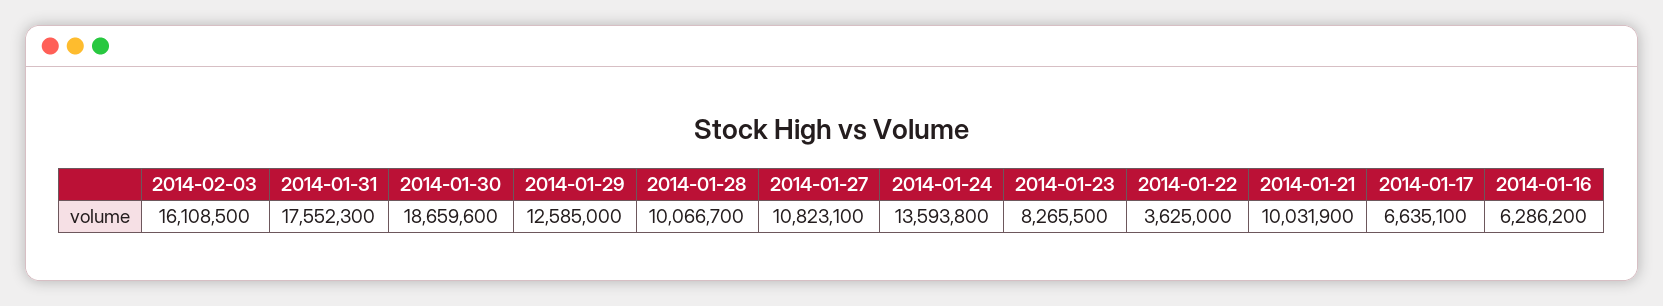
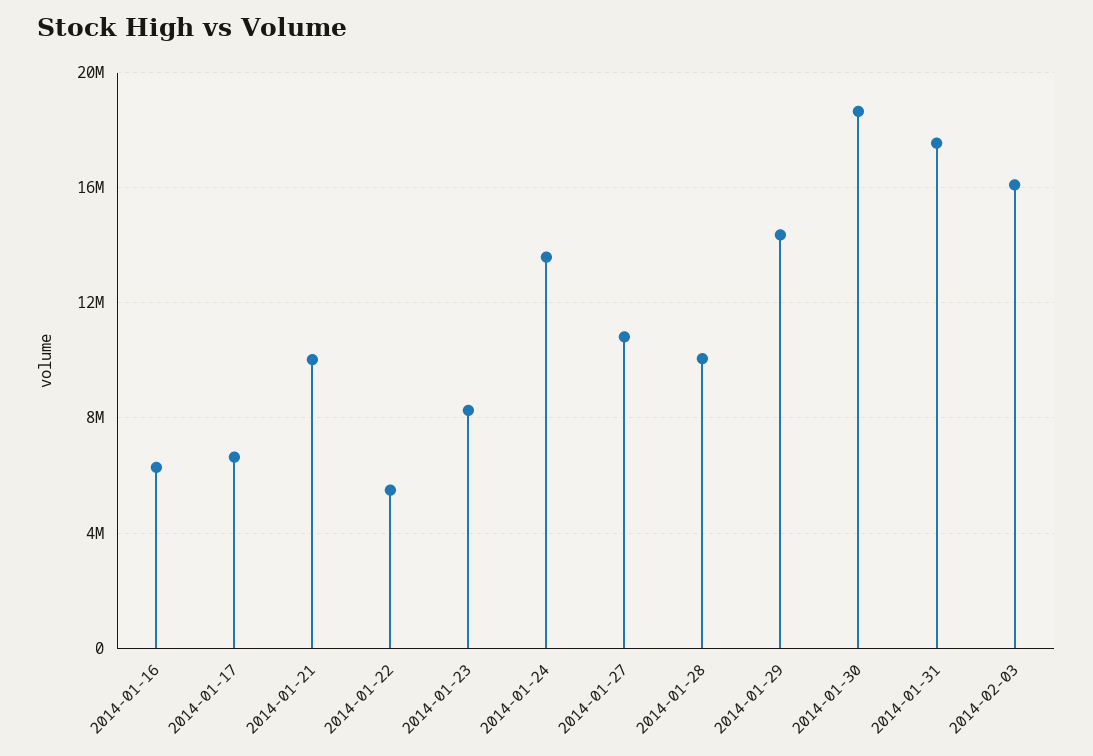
  {
    "2014-02-03": 16108500,
    "2014-01-31": 17552300,
    "2014-01-30": 18659600,
-   "2014-01-29": 12585000,
+   "2014-01-29": 14500000,
    "2014-01-28": 10066700,
    "2014-01-27": 10823100,
    "2014-01-24": 13593800,
    "2014-01-23": 8265500,
-   "2014-01-22": 3625000,
+   "2014-01-22": 5500000,
    "2014-01-21": 10031900,
    "2014-01-17": 6635100,
    "2014-01-16": 6286200
  }

